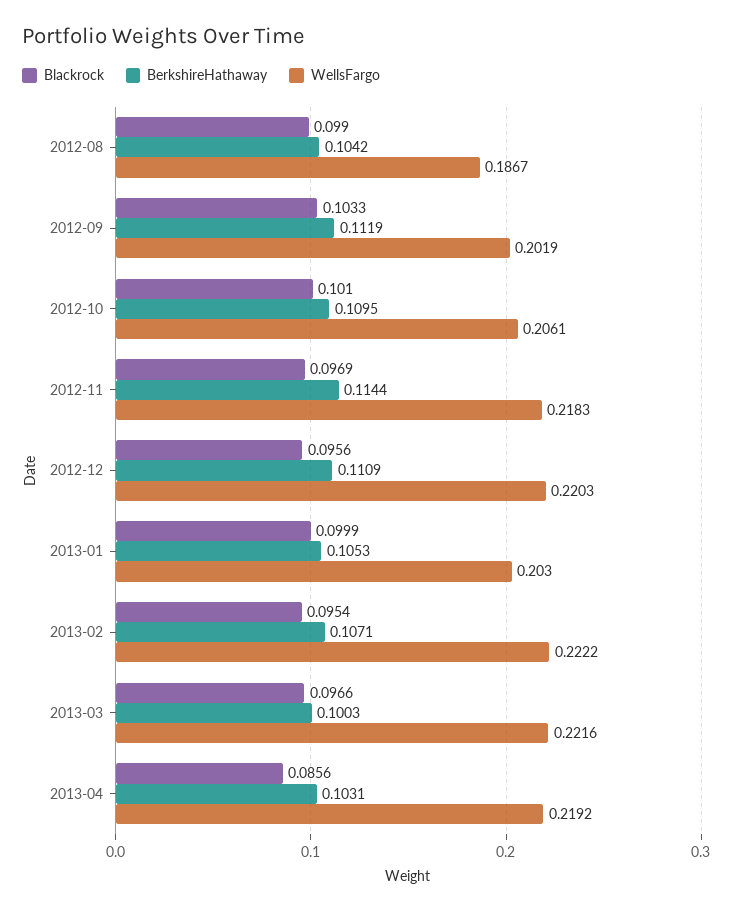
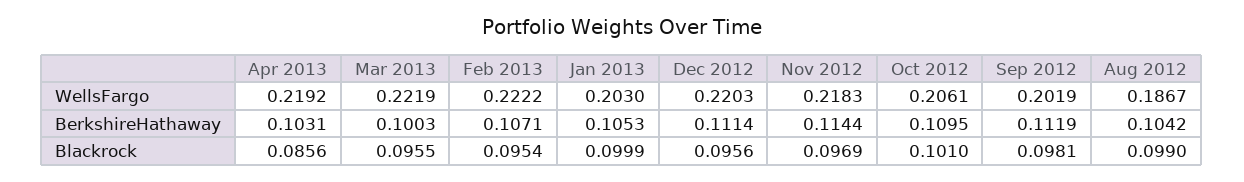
  {
    "Blackrock": {
      "2012-08": 0.099,
-     "2012-09": 0.1033,
+     "2012-09": 0.0981,
      "2012-10": 0.101,
      "2012-11": 0.0969,
      "2012-12": 0.0956,
      "2013-01": 0.0999,
      "2013-02": 0.0954,
-     "2013-03": 0.0966,
+     "2013-03": 0.0955,
      "2013-04": 0.0856
    },
    "BerkshireHathaway": {
      "2012-08": 0.1042,
      "2012-09": 0.1119,
      "2012-10": 0.1095,
      "2012-11": 0.1144,
-     "2012-12": 0.1109,
+     "2012-12": 0.1114,
      "2013-01": 0.1053,
      "2013-02": 0.1071,
      "2013-03": 0.1003,
      "2013-04": 0.1031
    },
    "WellsFargo": {
      "2012-08": 0.1867,
      "2012-09": 0.2019,
      "2012-10": 0.2061,
      "2012-11": 0.2183,
      "2012-12": 0.2203,
      "2013-01": 0.203,
      "2013-02": 0.2222,
-     "2013-03": 0.2216,
+     "2013-03": 0.2219,
      "2013-04": 0.2192
    }
  }

